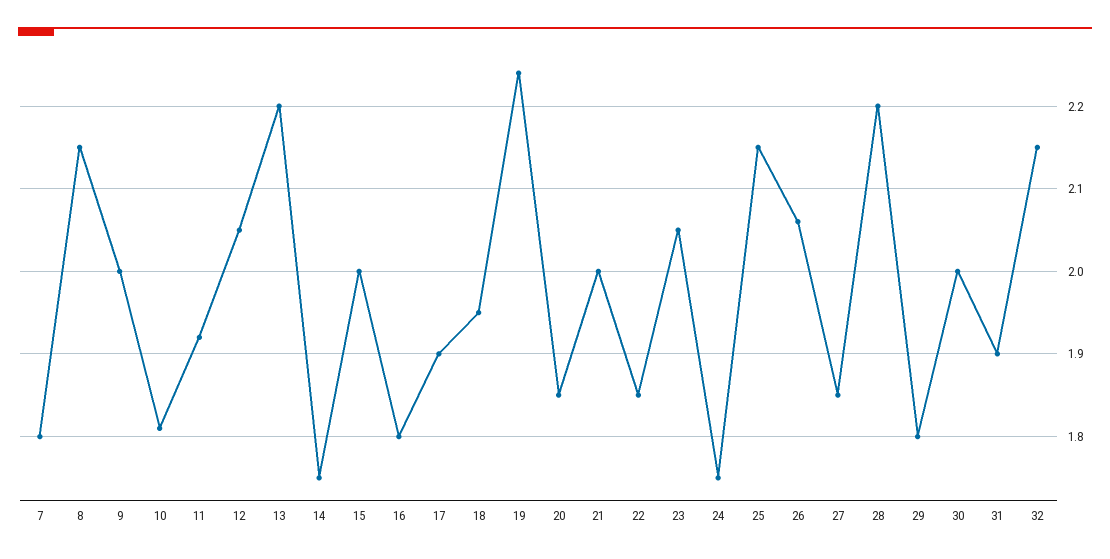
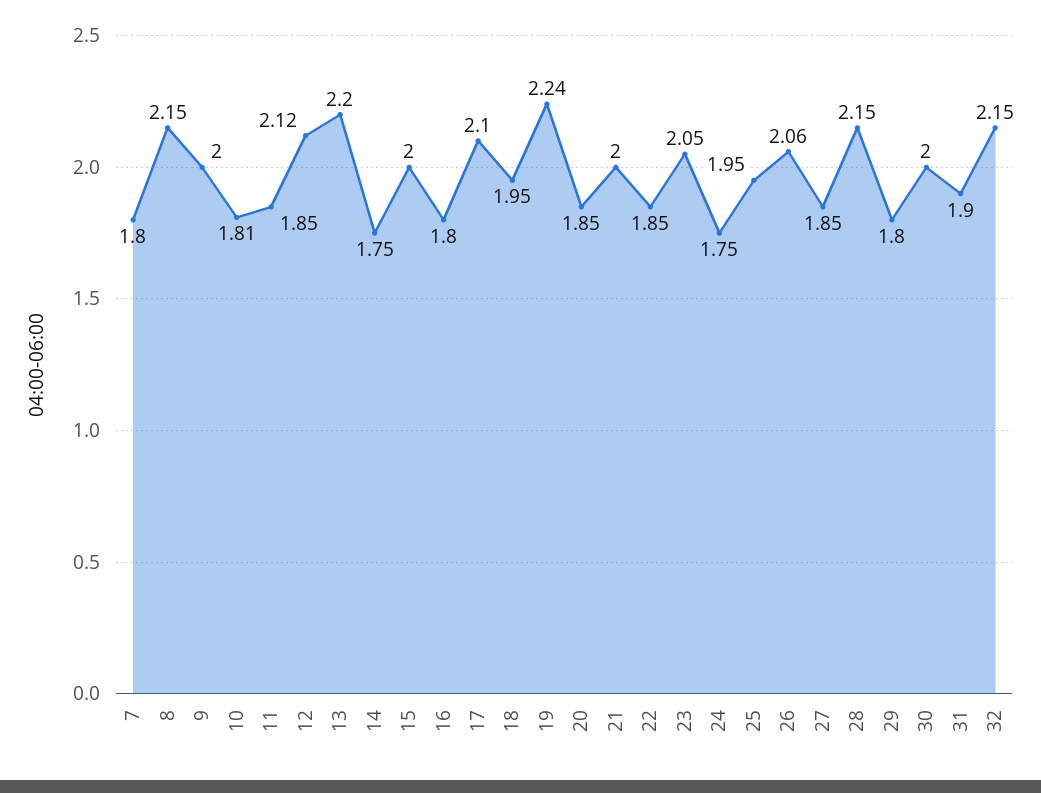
  {
    "7": 1.8,
    "8": 2.15,
    "9": 2,
    "10": 1.81,
-   "11": 1.92,
+   "11": 1.85,
-   "12": 2.05,
+   "12": 2.12,
    "13": 2.2,
    "14": 1.75,
    "15": 2,
    "16": 1.8,
-   "17": 1.9,
+   "17": 2.1,
    "18": 1.95,
    "19": 2.24,
    "20": 1.85,
    "21": 2,
    "22": 1.85,
    "23": 2.05,
    "24": 1.75,
-   "25": 2.15,
+   "25": 1.95,
    "26": 2.06,
    "27": 1.85,
-   "28": 2.2,
+   "28": 2.15,
    "29": 1.8,
    "30": 2,
    "31": 1.9,
    "32": 2.15
  }

